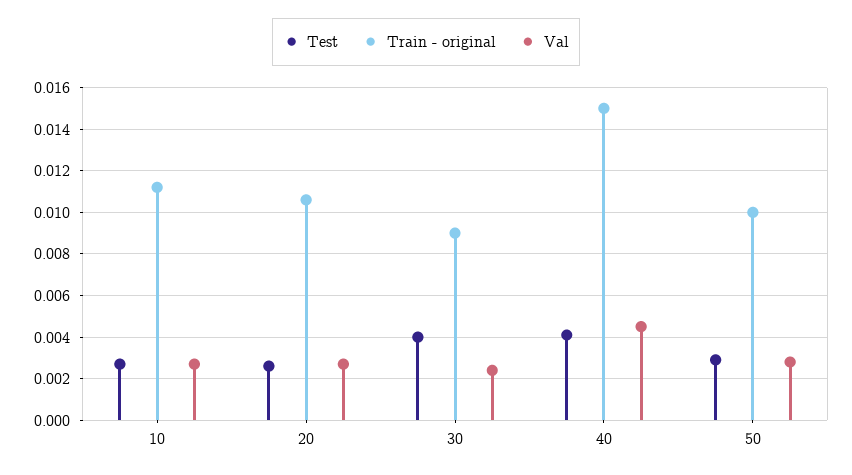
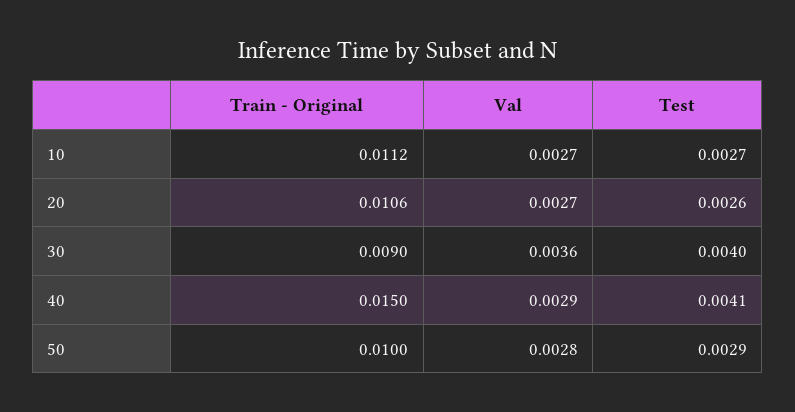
  {
    "Test": {
      "10": 0.0027,
      "20": 0.0026,
      "30": 0.004,
      "40": 0.0041,
      "50": 0.0029
    },
    "Train - original": {
      "10": 0.0112,
      "20": 0.0106,
      "30": 0.009,
      "40": 0.015,
      "50": 0.01
    },
    "Val": {
      "10": 0.0027,
      "20": 0.0027,
-     "30": 0.0025,
+     "30": 0.0036,
-     "40": 0.0045,
+     "40": 0.0029,
      "50": 0.0028
    }
  }

